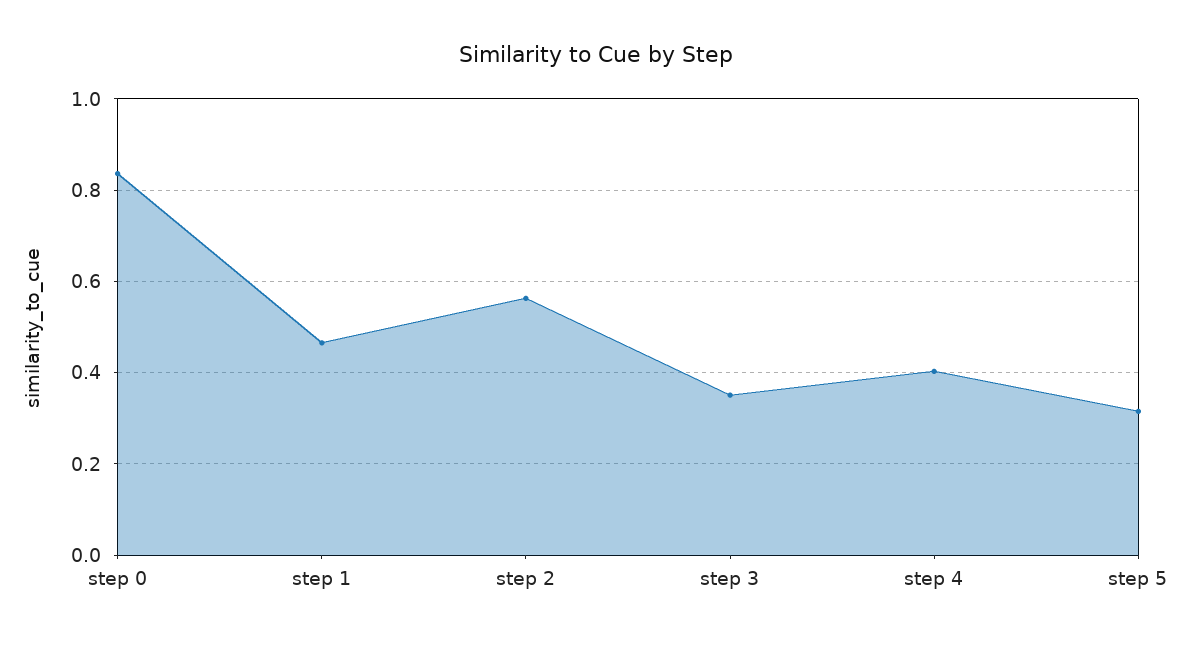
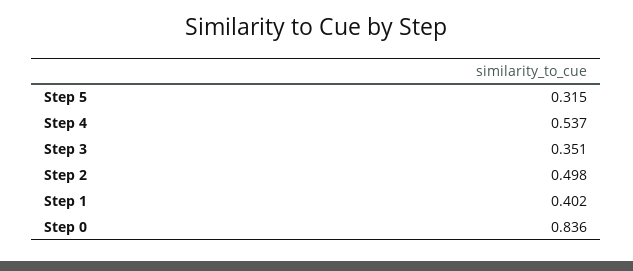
  {
    "step 0": 0.836,
-   "step 1": 0.46,
+   "step 1": 0.402,
-   "step 2": 0.56,
+   "step 2": 0.498,
    "step 3": 0.351,
-   "step 4": 0.4,
+   "step 4": 0.537,
    "step 5": 0.315
  }

